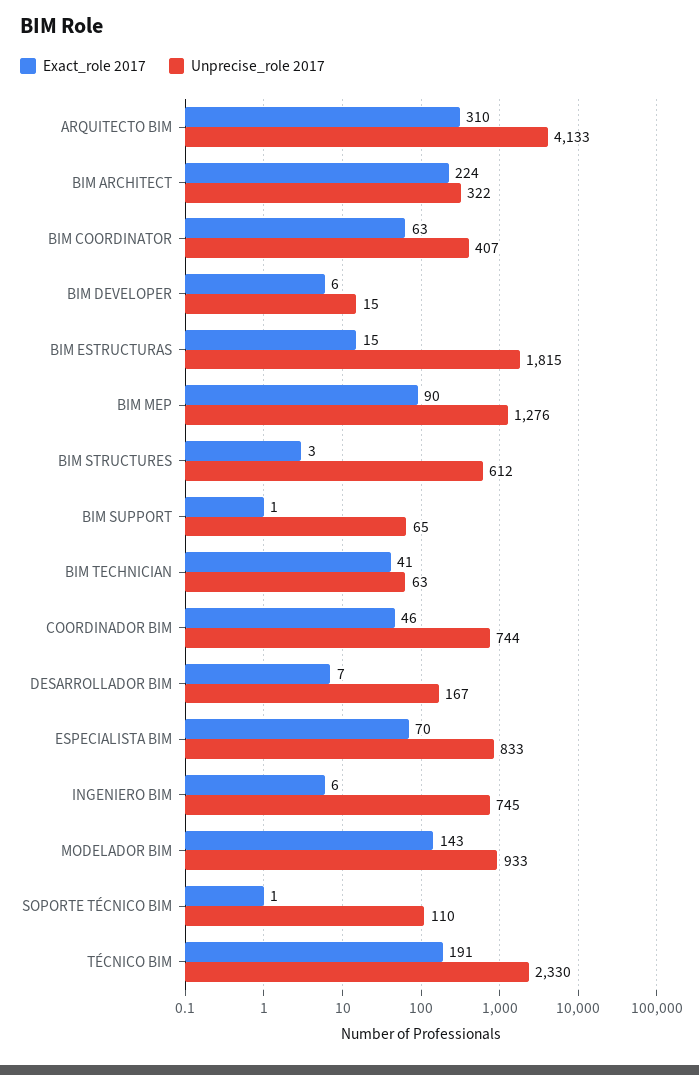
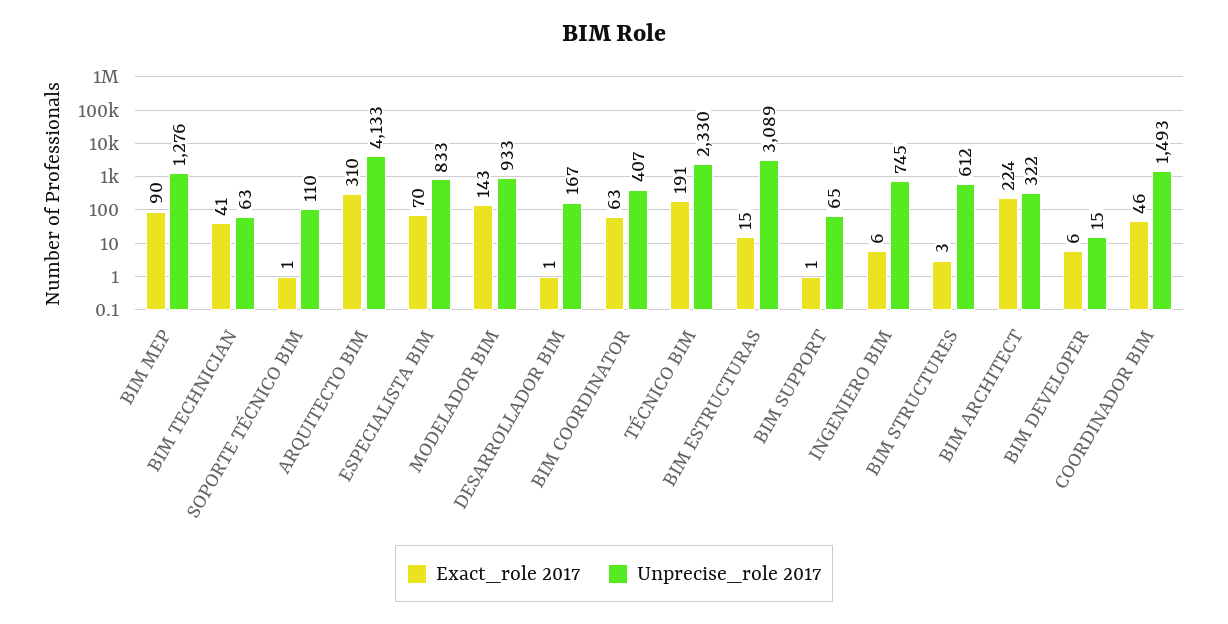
  {
    "Exact_role 2017": {
      "ARQUITECTO BIM": 310,
      "BIM ARCHITECT": 224,
      "BIM COORDINATOR": 63,
      "BIM DEVELOPER": 6,
      "BIM ESTRUCTURAS": 15,
      "BIM MEP": 90,
      "BIM STRUCTURES": 3,
      "BIM SUPPORT": 1,
      "BIM TECHNICIAN": 41,
      "COORDINADOR BIM": 46,
-     "DESARROLLADOR BIM": 7,
+     "DESARROLLADOR BIM": 1,
      "ESPECIALISTA BIM": 70,
      "INGENIERO BIM": 6,
      "MODELADOR BIM": 143,
      "SOPORTE TÉCNICO BIM": 1,
      "TÉCNICO BIM": 191
    },
    "Unprecise_role 2017": {
      "ARQUITECTO BIM": 4133,
      "BIM ARCHITECT": 322,
      "BIM COORDINATOR": 407,
      "BIM DEVELOPER": 15,
-     "BIM ESTRUCTURAS": 1815,
+     "BIM ESTRUCTURAS": 3089,
      "BIM MEP": 1276,
      "BIM STRUCTURES": 612,
      "BIM SUPPORT": 65,
      "BIM TECHNICIAN": 63,
-     "COORDINADOR BIM": 744,
+     "COORDINADOR BIM": 1493,
      "DESARROLLADOR BIM": 167,
      "ESPECIALISTA BIM": 833,
      "INGENIERO BIM": 745,
      "MODELADOR BIM": 933,
      "SOPORTE TÉCNICO BIM": 110,
      "TÉCNICO BIM": 2330
    }
  }

